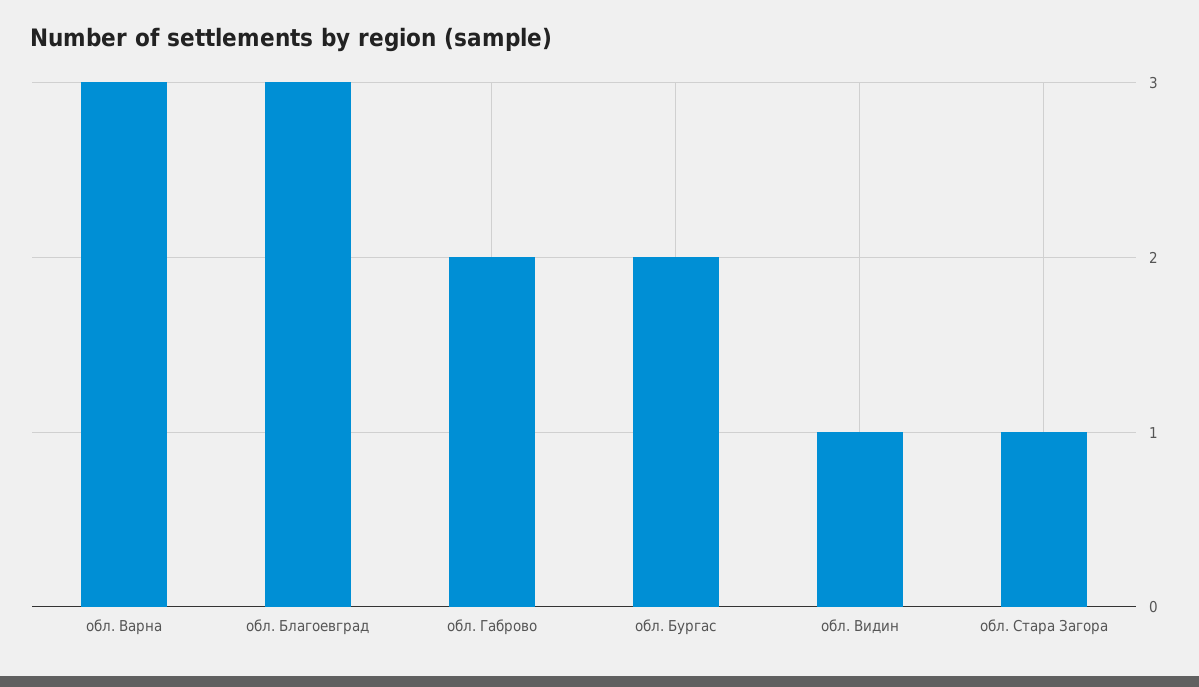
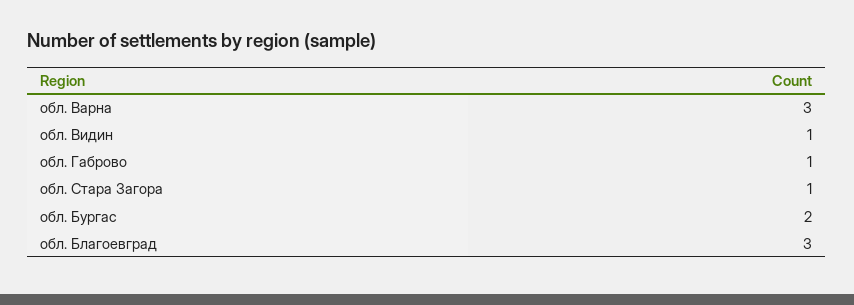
  {
    "обл. Варна": 3,
    "обл. Благоевград": 3,
-   "обл. Габрово": 2,
+   "обл. Габрово": 1,
    "обл. Бургас": 2,
    "обл. Видин": 1,
    "обл. Стара Загора": 1
  }

